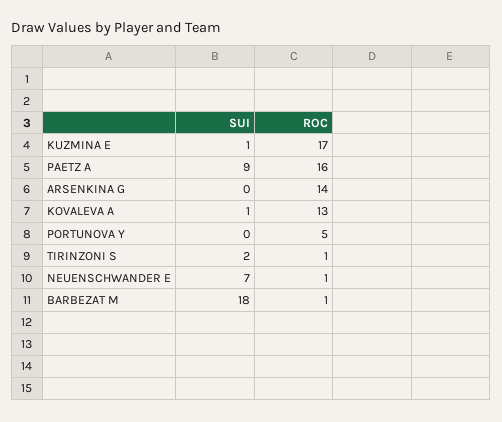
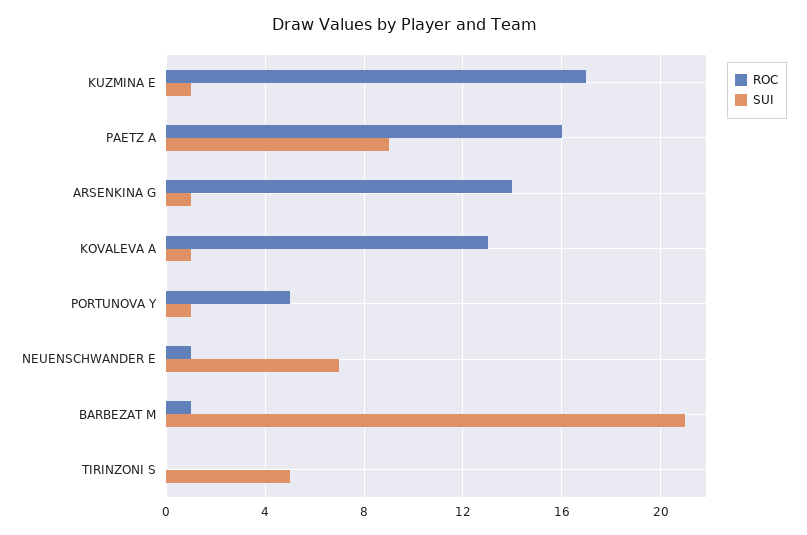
  {
    "SUI": {
      "KUZMINA E": 1,
      "PAETZ A": 9,
-     "ARSENKINA G": 0,
+     "ARSENKINA G": 1,
      "KOVALEVA A": 1,
-     "PORTUNOVA Y": 0,
+     "PORTUNOVA Y": 1,
-     "TIRINZONI S": 2,
+     "TIRINZONI S": 5,
      "NEUENSCHWANDER E": 7,
-     "BARBEZAT M": 18
+     "BARBEZAT M": 21
    },
    "ROC": {
      "KUZMINA E": 17,
      "PAETZ A": 16,
      "ARSENKINA G": 14,
      "KOVALEVA A": 13,
      "PORTUNOVA Y": 5,
-     "TIRINZONI S": 1,
+     "TIRINZONI S": 0,
      "NEUENSCHWANDER E": 1,
      "BARBEZAT M": 1
    }
  }

